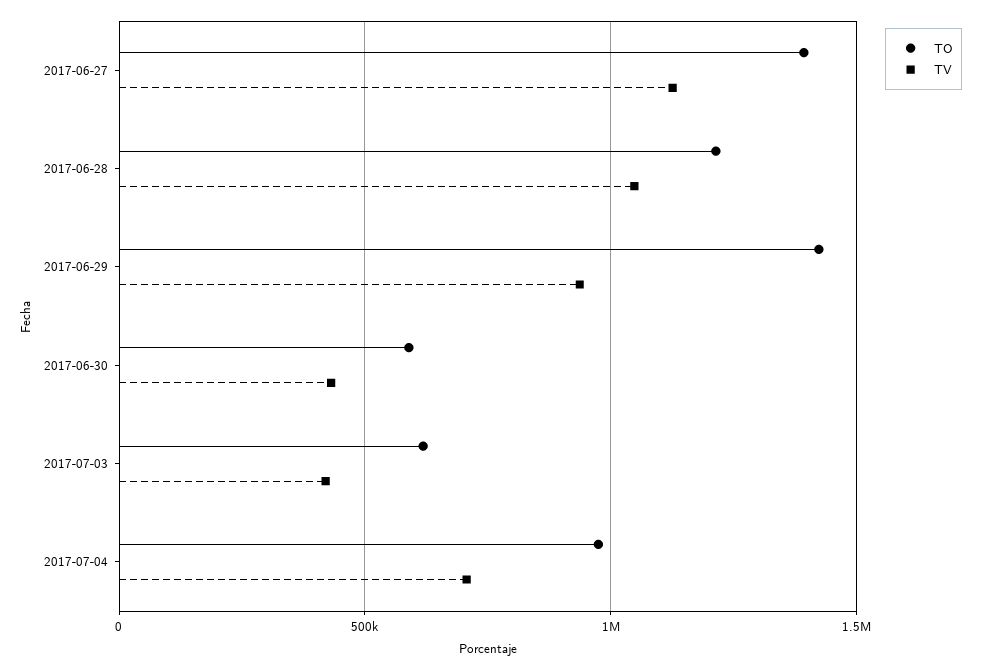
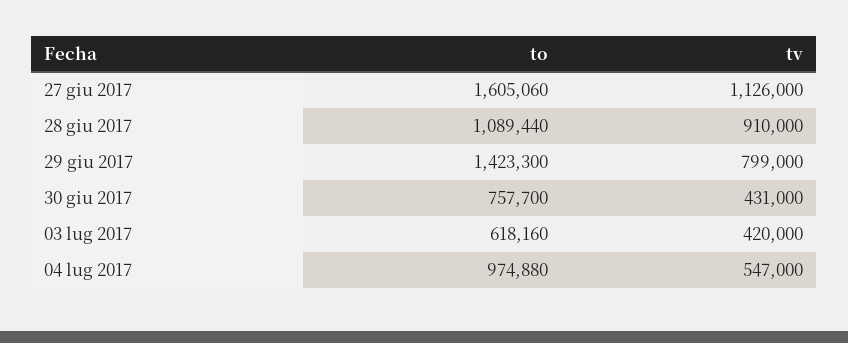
  {
    "TO": {
-     "2017-06-27": 1400000,
+     "2017-06-27": 1605060,
-     "2017-06-28": 1200000,
+     "2017-06-28": 1089440,
      "2017-06-29": 1423300,
-     "2017-06-30": 600000,
+     "2017-06-30": 757700,
      "2017-07-03": 618160,
      "2017-07-04": 974880
    },
    "TV": {
      "2017-06-27": 1126000,
-     "2017-06-28": 1050000,
+     "2017-06-28": 910000,
-     "2017-06-29": 950000,
+     "2017-06-29": 799000,
      "2017-06-30": 431000,
      "2017-07-03": 420000,
-     "2017-07-04": 700000
+     "2017-07-04": 547000
    }
  }

